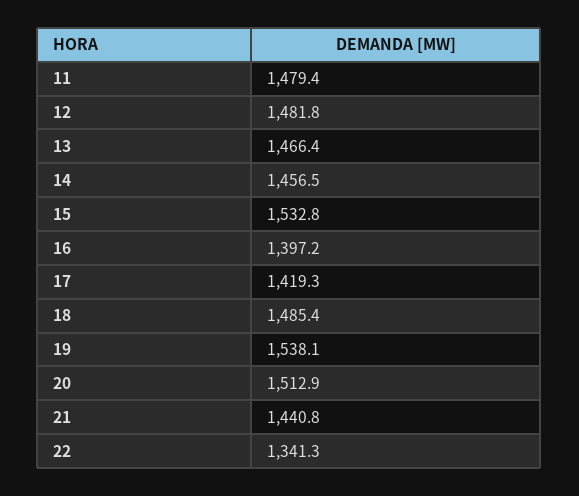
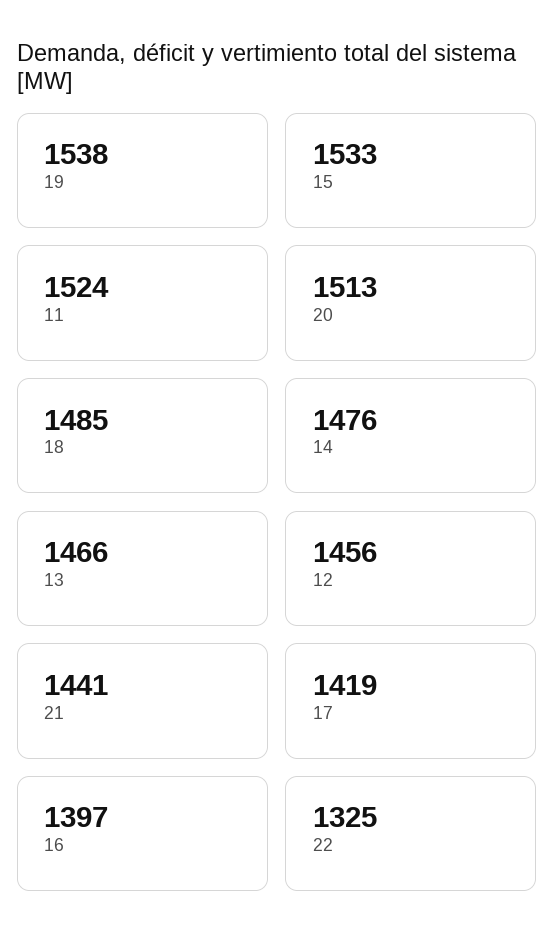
  {
-   "11": 1479.4,
+   "11": 1524,
-   "12": 1481.8,
+   "12": 1456,
    "13": 1466.4,
-   "14": 1456.5,
+   "14": 1476,
    "15": 1532.8,
    "16": 1397.2,
    "17": 1419.3,
    "18": 1485.4,
    "19": 1538.1,
    "20": 1512.9,
    "21": 1440.8,
-   "22": 1341.3
+   "22": 1325
  }

